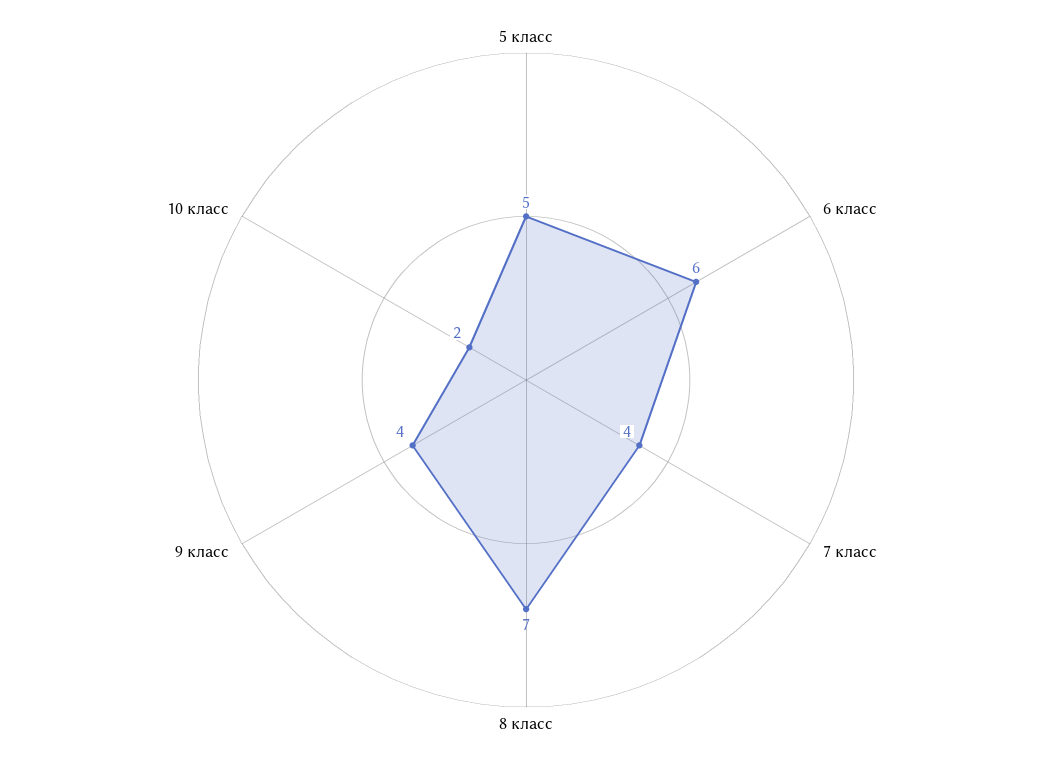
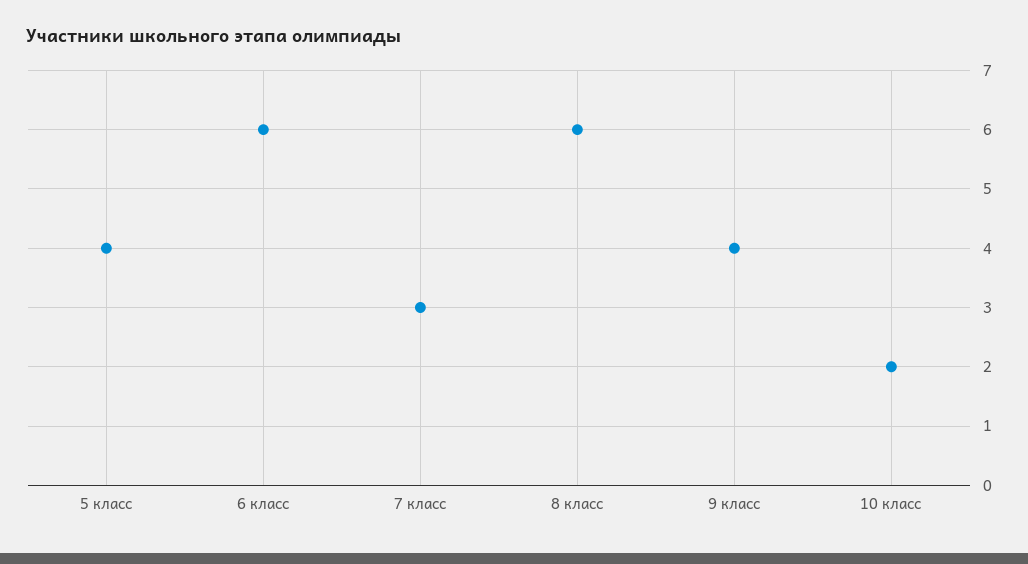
  {
-   "5 класс": 5,
+   "5 класс": 4,
    "6 класс": 6,
-   "7 класс": 4,
+   "7 класс": 3,
-   "8 класс": 7,
+   "8 класс": 6,
    "9 класс": 4,
    "10 класс": 2
  }

